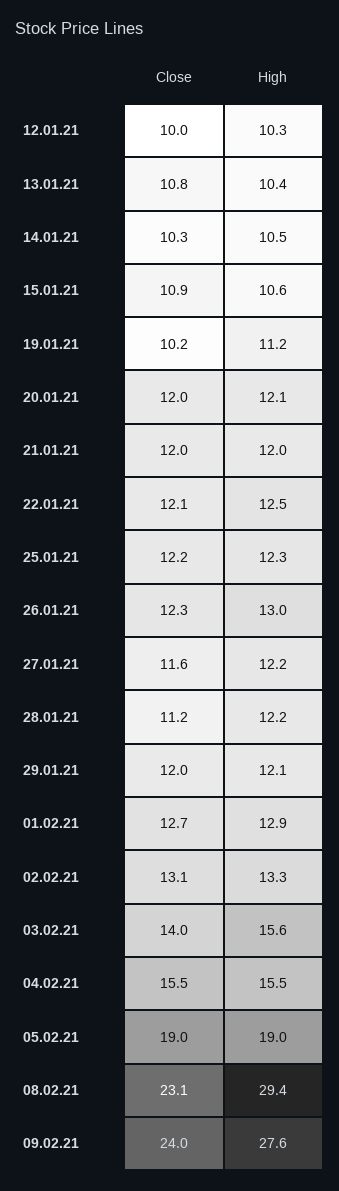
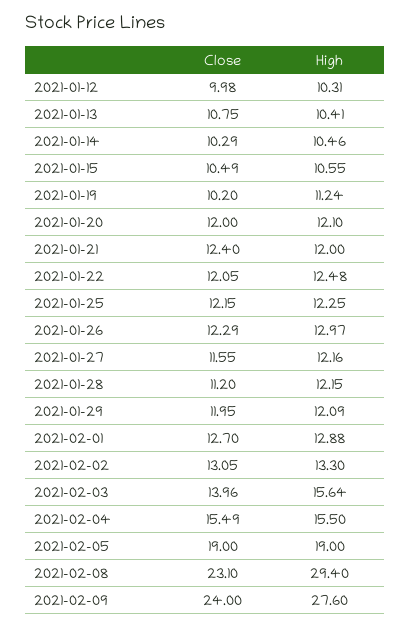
  {
    "Close": {
      "12.01.21": 9.98,
      "13.01.21": 10.75,
      "14.01.21": 10.29,
-     "15.01.21": 10.9,
+     "15.01.21": 10.49,
      "19.01.21": 10.2,
      "20.01.21": 12,
-     "21.01.21": 12,
+     "21.01.21": 12.4,
      "22.01.21": 12.05,
      "25.01.21": 12.15,
      "26.01.21": 12.29,
      "27.01.21": 11.55,
      "28.01.21": 11.2,
      "29.01.21": 11.95,
      "01.02.21": 12.7,
      "02.02.21": 13.05,
      "03.02.21": 13.96,
      "04.02.21": 15.49,
      "05.02.21": 19,
      "08.02.21": 23.1,
      "09.02.21": 24
    },
    "High": {
      "12.01.21": 10.31,
      "13.01.21": 10.41,
      "14.01.21": 10.46,
      "15.01.21": 10.55,
      "19.01.21": 11.24,
      "20.01.21": 12.1,
      "21.01.21": 12,
      "22.01.21": 12.48,
      "25.01.21": 12.25,
      "26.01.21": 12.97,
      "27.01.21": 12.16,
      "28.01.21": 12.15,
      "29.01.21": 12.09,
      "01.02.21": 12.88,
      "02.02.21": 13.3,
      "03.02.21": 15.64,
      "04.02.21": 15.5,
      "05.02.21": 19,
      "08.02.21": 29.4,
      "09.02.21": 27.6
    }
  }

